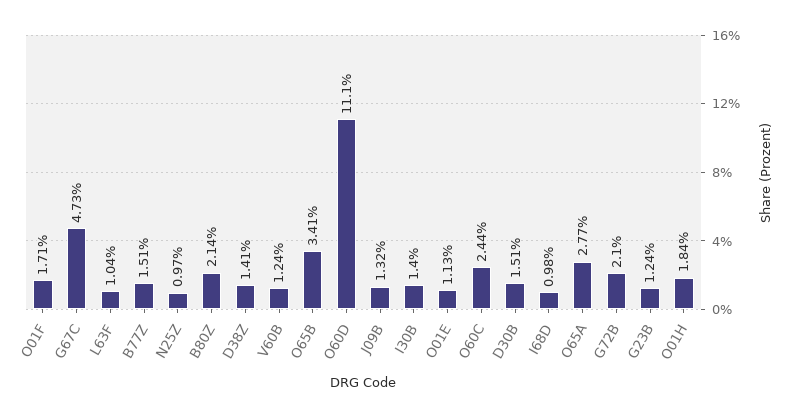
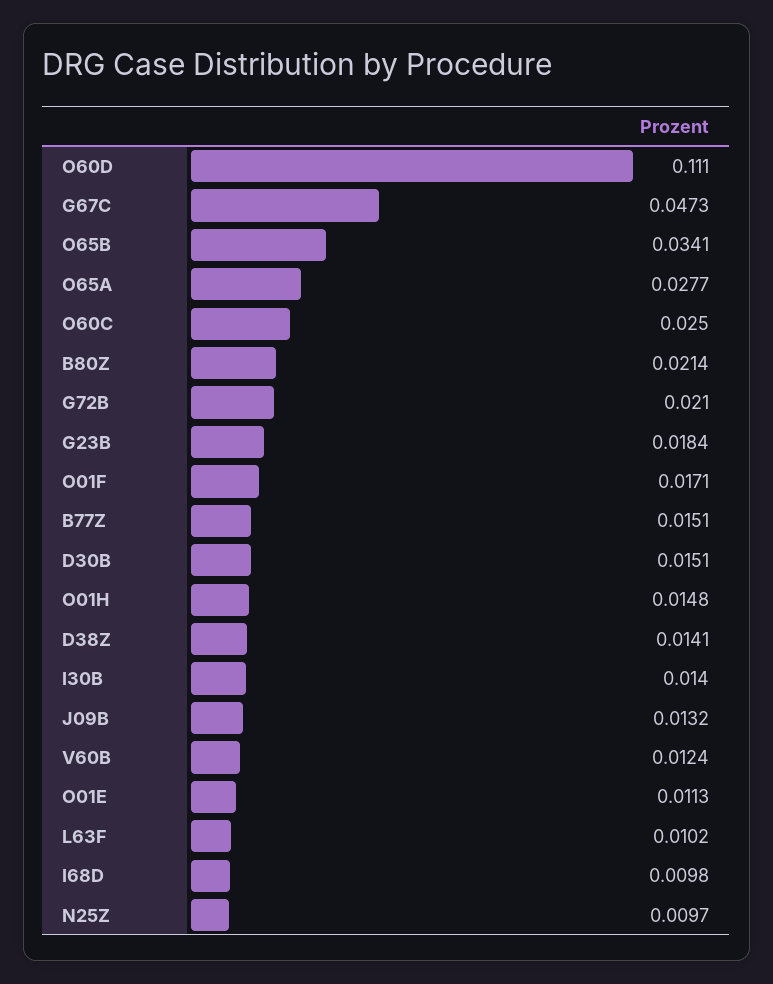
  {
    "O01F": 0.0171,
    "G67C": 0.0473,
-   "L63F": 0.0104,
+   "L63F": 0.0102,
    "B77Z": 0.0151,
    "N25Z": 0.0097,
    "B80Z": 0.0214,
    "D38Z": 0.0141,
    "V60B": 0.0124,
    "O65B": 0.0341,
    "O60D": 0.111,
    "J09B": 0.0132,
    "I30B": 0.014,
    "O01E": 0.0113,
-   "O60C": 0.0244,
+   "O60C": 0.025,
    "D30B": 0.0151,
    "I68D": 0.0098,
    "O65A": 0.0277,
    "G72B": 0.021,
-   "G23B": 0.0124,
+   "G23B": 0.0184,
-   "O01H": 0.0184
+   "O01H": 0.0148
  }

